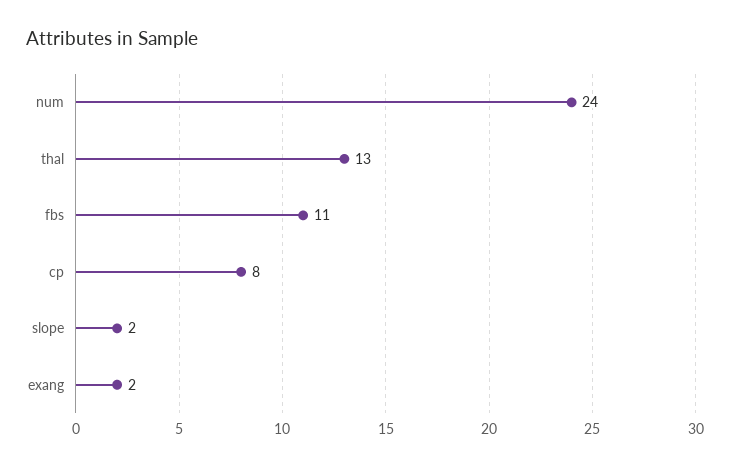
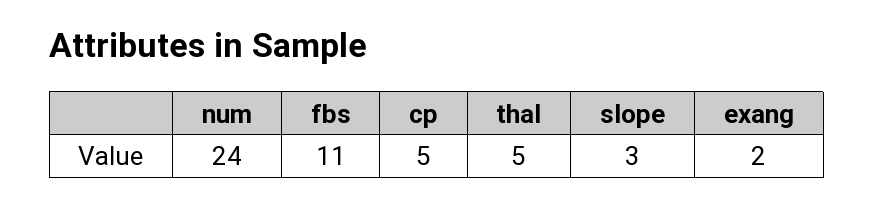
  {
    "num": 24,
-   "thal": 13,
+   "thal": 5,
    "fbs": 11,
-   "cp": 8,
+   "cp": 5,
-   "slope": 2,
+   "slope": 3,
    "exang": 2
  }

